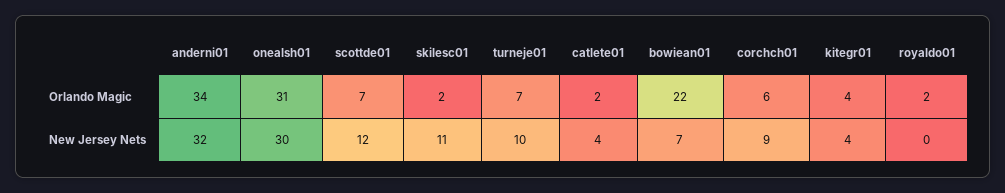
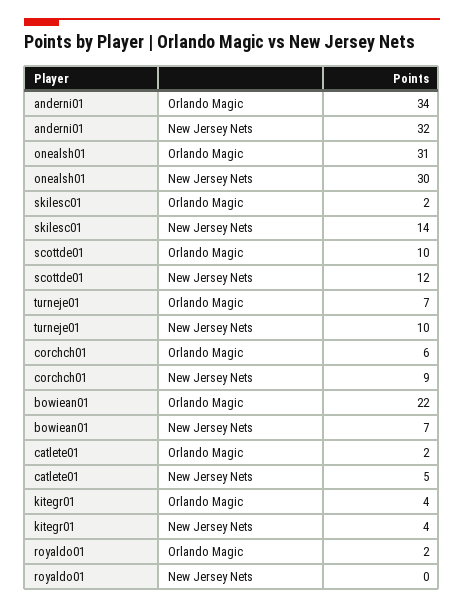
  {
    "anderni01": {
      "Orlando Magic": 34,
      "New Jersey Nets": 32
    },
    "onealsh01": {
      "Orlando Magic": 31,
      "New Jersey Nets": 30
    },
    "scottde01": {
-     "Orlando Magic": 7,
+     "Orlando Magic": 10,
      "New Jersey Nets": 12
    },
    "skilesc01": {
      "Orlando Magic": 2,
-     "New Jersey Nets": 11
+     "New Jersey Nets": 14
    },
    "turneje01": {
      "Orlando Magic": 7,
      "New Jersey Nets": 10
    },
    "catlete01": {
      "Orlando Magic": 2,
-     "New Jersey Nets": 4
+     "New Jersey Nets": 5
    },
    "bowiean01": {
      "Orlando Magic": 22,
      "New Jersey Nets": 7
    },
    "corchch01": {
      "Orlando Magic": 6,
      "New Jersey Nets": 9
    },
    "kitegr01": {
      "Orlando Magic": 4,
      "New Jersey Nets": 4
    },
    "royaldo01": {
      "Orlando Magic": 2,
      "New Jersey Nets": 0
    }
  }

